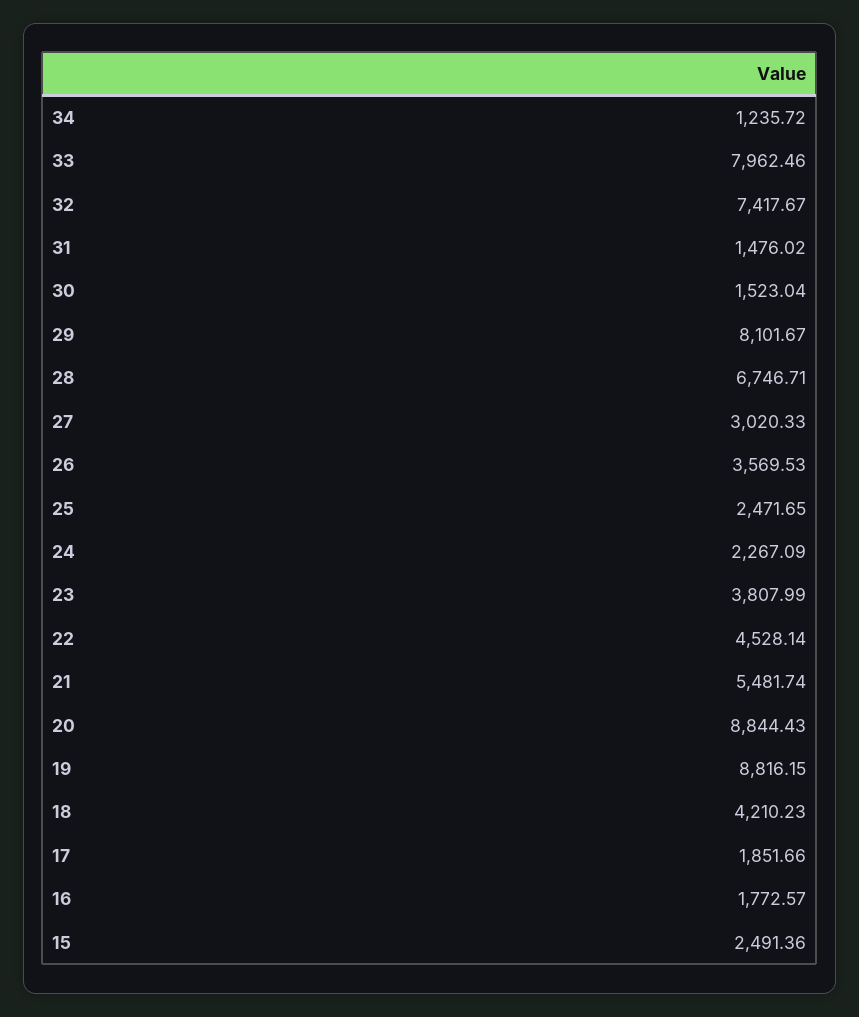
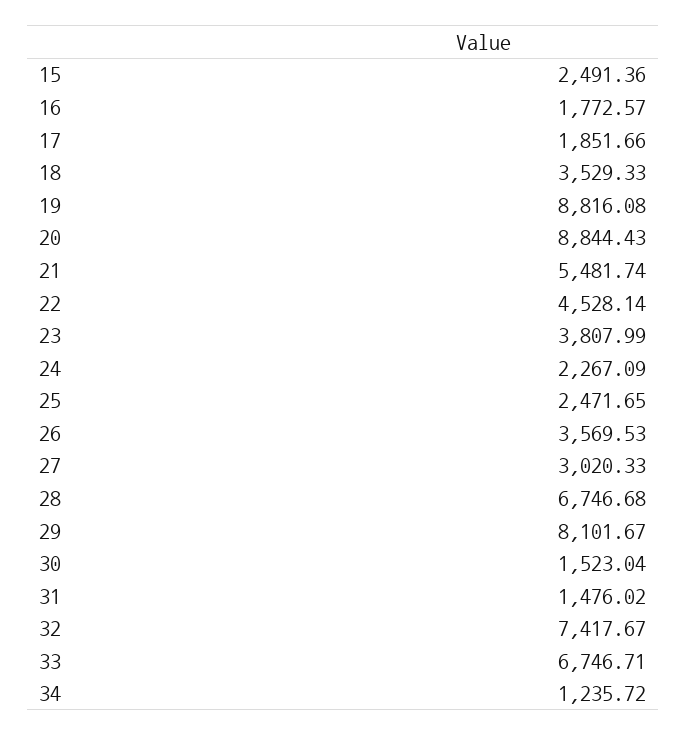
  {
    "34": 1235.72,
-   "33": 7962.46,
+   "33": 6746.71,
    "32": 7417.67,
    "31": 1476.02,
    "30": 1523.04,
    "29": 8101.67,
-   "28": 6746.71,
+   "28": 6746.68,
    "27": 3020.33,
    "26": 3569.53,
    "25": 2471.65,
    "24": 2267.09,
    "23": 3807.99,
    "22": 4528.14,
    "21": 5481.74,
    "20": 8844.43,
-   "19": 8816.15,
+   "19": 8816.08,
-   "18": 4210.23,
+   "18": 3529.33,
    "17": 1851.66,
    "16": 1772.57,
    "15": 2491.36
  }

